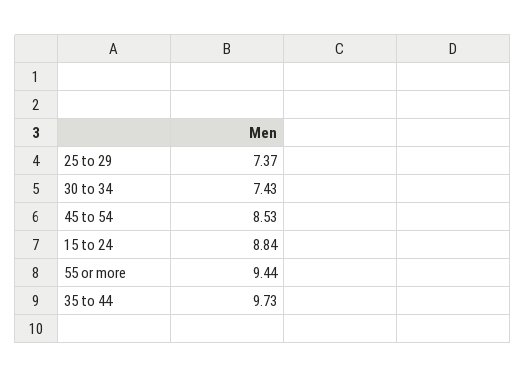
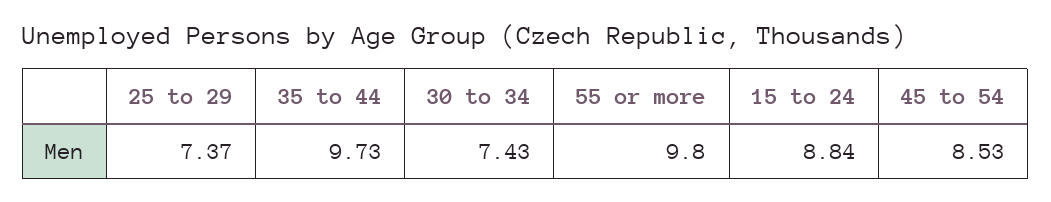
  {
    "25 to 29": 7.37,
    "30 to 34": 7.43,
    "45 to 54": 8.53,
    "15 to 24": 8.84,
-   "55 or more": 9.44,
+   "55 or more": 9.8,
    "35 to 44": 9.73
  }

